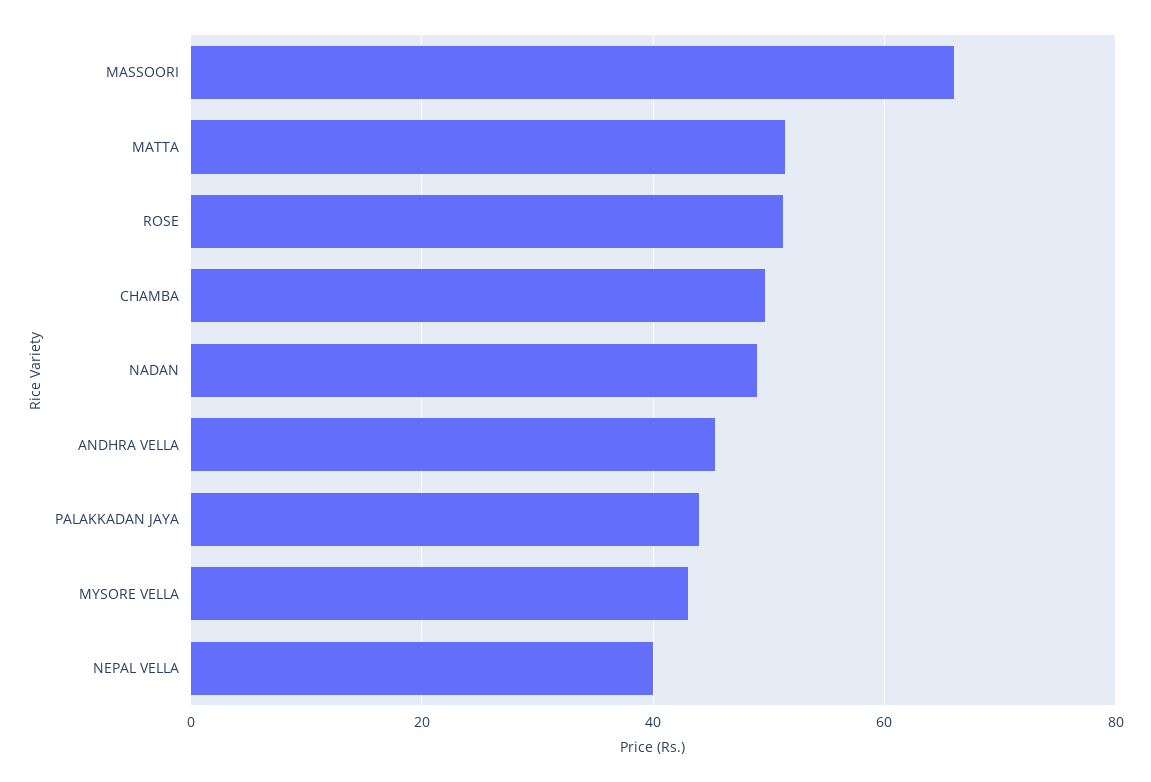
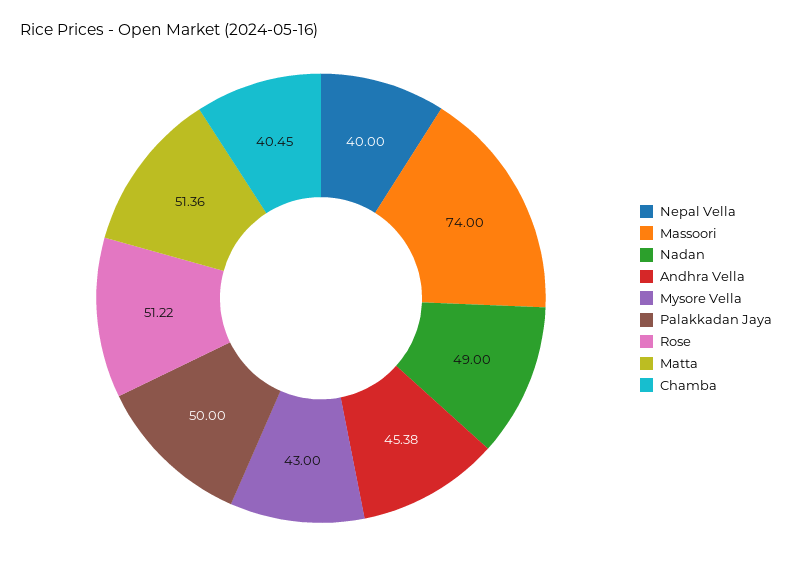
  {
-   "MASSOORI": 66,
+   "MASSOORI": 74,
    "MATTA": 51.36,
    "ROSE": 51.22,
-   "CHAMBA": 50,
+   "CHAMBA": 40.45,
    "NADAN": 49,
    "ANDHRA VELLA": 45.38,
-   "PALAKKADAN JAYA": 44,
+   "PALAKKADAN JAYA": 50,
    "MYSORE VELLA": 43,
    "NEPAL VELLA": 40
  }

